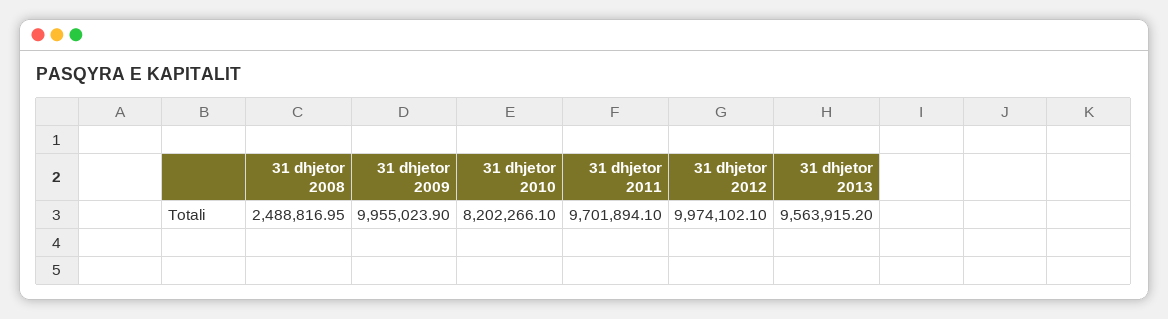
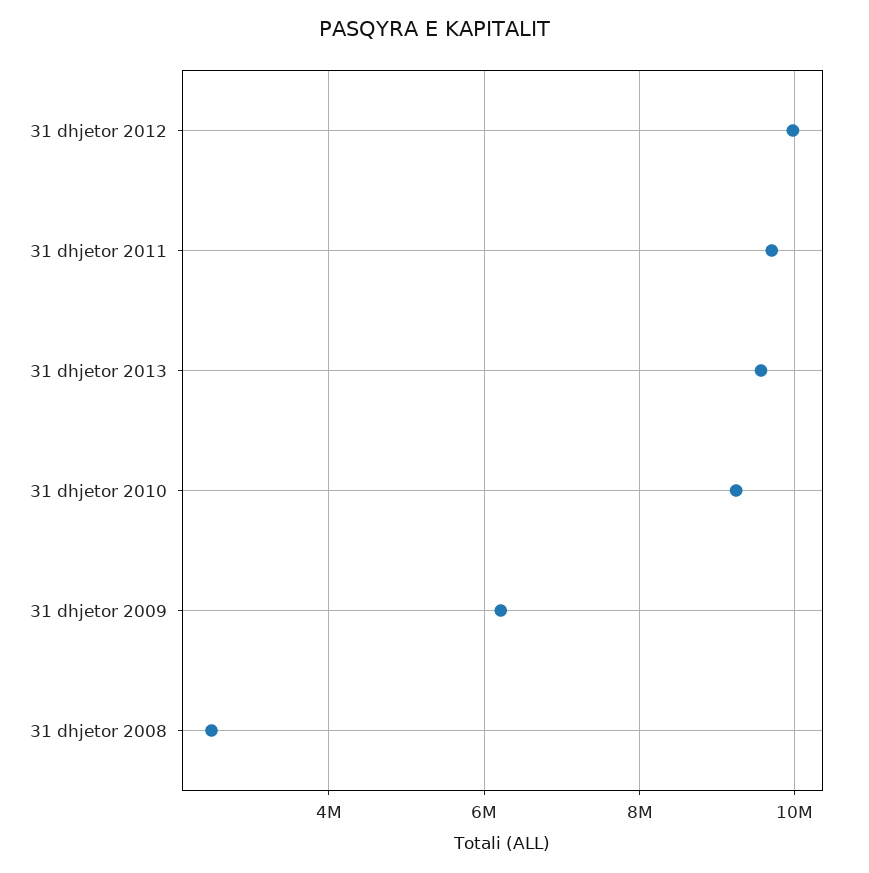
  {
    "31 dhjetor 2008": 2488816.95,
-   "31 dhjetor 2009": 9955023.9,
+   "31 dhjetor 2009": 6200000,
-   "31 dhjetor 2010": 8202266.1,
+   "31 dhjetor 2010": 9200000,
    "31 dhjetor 2011": 9701894.1,
    "31 dhjetor 2012": 9974102.1,
    "31 dhjetor 2013": 9563915.2
  }

